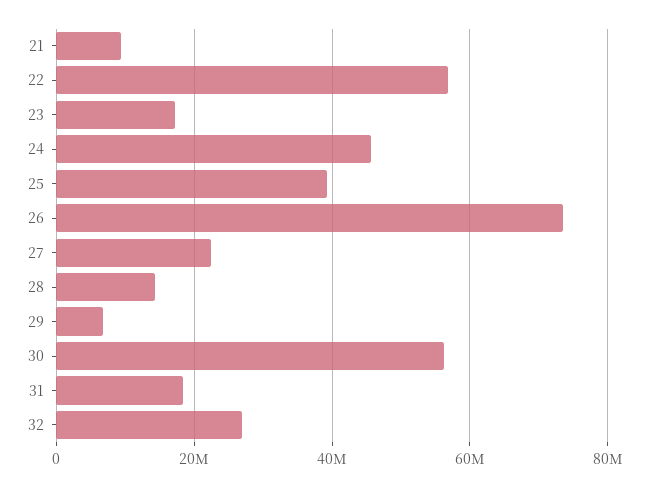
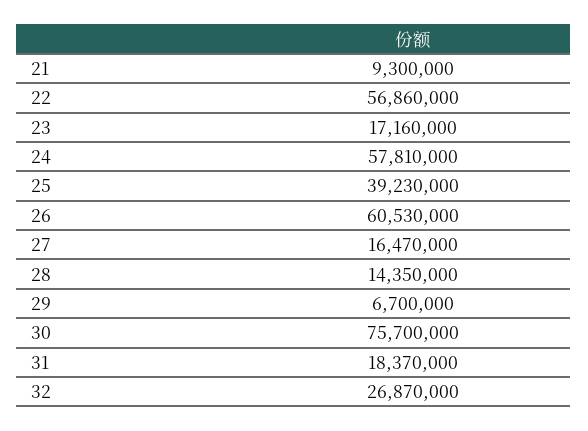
  {
    "21": 9300000,
    "22": 56860000,
    "23": 17160000,
-   "24": 46000000,
+   "24": 57810000,
    "25": 39230000,
-   "26": 74000000,
+   "26": 60530000,
-   "27": 22000000,
+   "27": 16470000,
    "28": 14350000,
    "29": 6700000,
-   "30": 56000000,
+   "30": 75700000,
    "31": 18370000,
    "32": 26870000
  }

